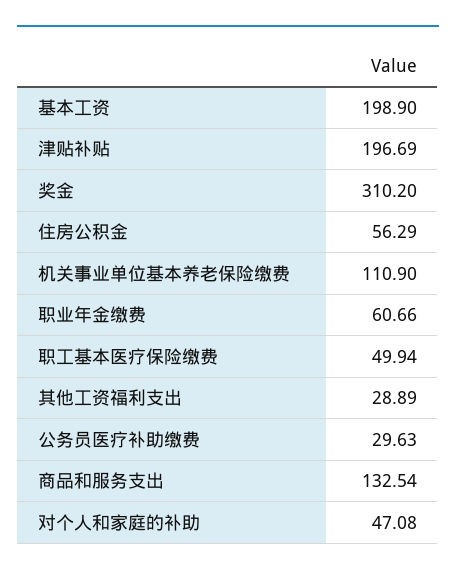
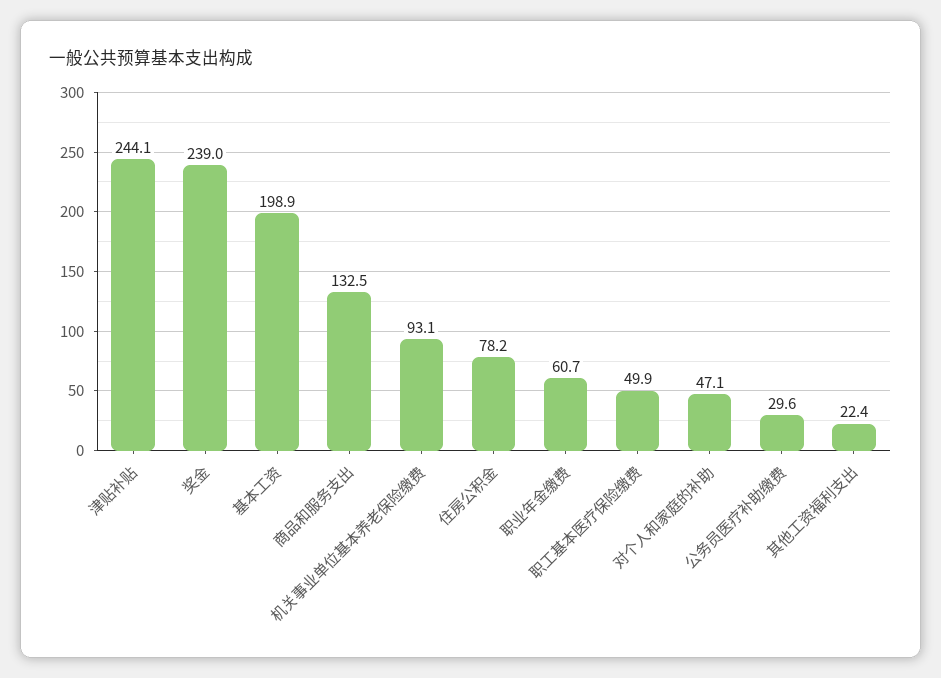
  {
    "基本工资": 198.9,
-   "津贴补贴": 196.69,
+   "津贴补贴": 244.1,
-   "奖金": 310.2,
+   "奖金": 239,
-   "住房公积金": 56.29,
+   "住房公积金": 78.2,
-   "机关事业单位基本养老保险缴费": 110.9,
+   "机关事业单位基本养老保险缴费": 93.1,
    "职业年金缴费": 60.66,
    "职工基本医疗保险缴费": 49.94,
-   "其他工资福利支出": 28.89,
+   "其他工资福利支出": 22.4,
    "公务员医疗补助缴费": 29.63,
    "商品和服务支出": 132.54,
    "对个人和家庭的补助": 47.08
  }

